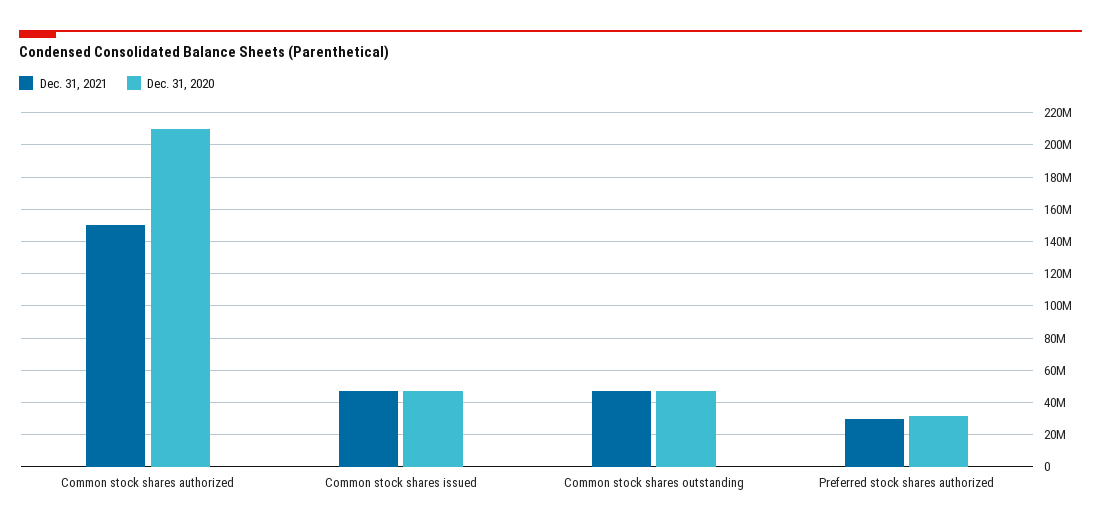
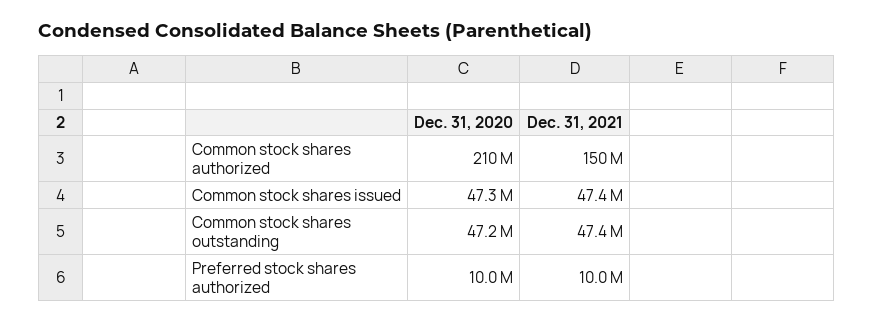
  {
    "Dec. 31, 2021": {
      "Common stock shares authorized": 150000000,
      "Common stock shares issued": 47400000,
      "Common stock shares outstanding": 47400000,
-     "Preferred stock shares authorized": 30000000
+     "Preferred stock shares authorized": 10000000
    },
    "Dec. 31, 2020": {
      "Common stock shares authorized": 210000000,
      "Common stock shares issued": 47300000,
      "Common stock shares outstanding": 47200000,
-     "Preferred stock shares authorized": 30000000
+     "Preferred stock shares authorized": 10000000
    }
  }

